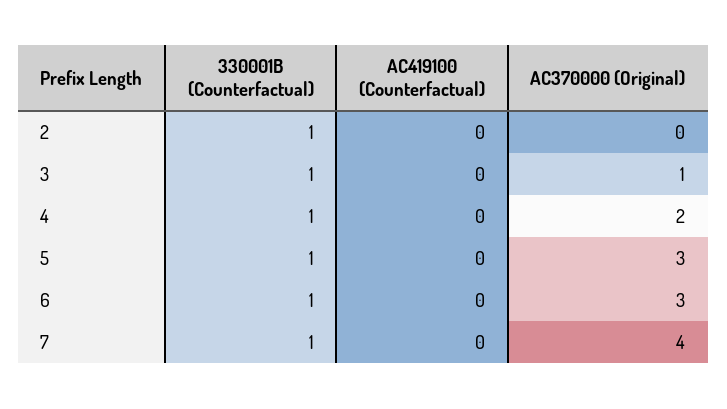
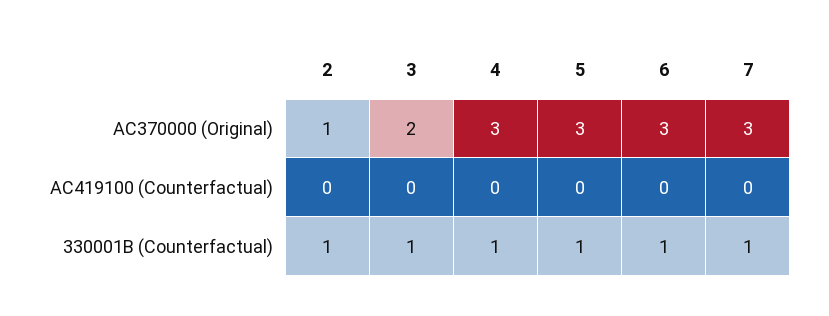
  {
    "330001B (Counterfactual)": {
      "2": 1,
      "3": 1,
      "4": 1,
      "5": 1,
      "6": 1,
      "7": 1
    },
    "AC419100 (Counterfactual)": {
      "2": 0,
      "3": 0,
      "4": 0,
      "5": 0,
      "6": 0,
      "7": 0
    },
    "AC370000 (Original)": {
-     "2": 0,
+     "2": 1,
-     "3": 1,
+     "3": 2,
-     "4": 2,
+     "4": 3,
      "5": 3,
      "6": 3,
-     "7": 4
+     "7": 3
    }
  }

